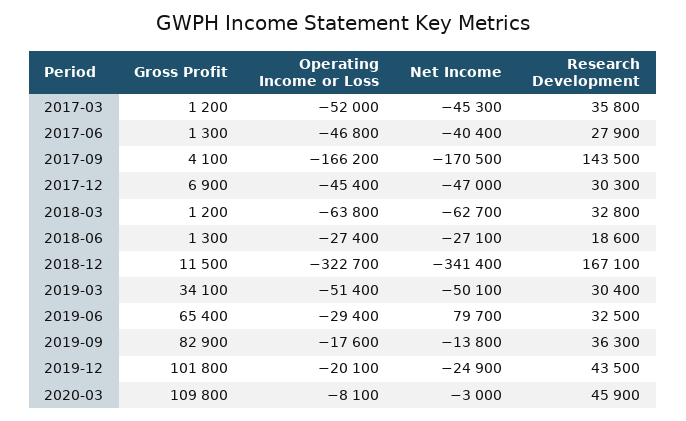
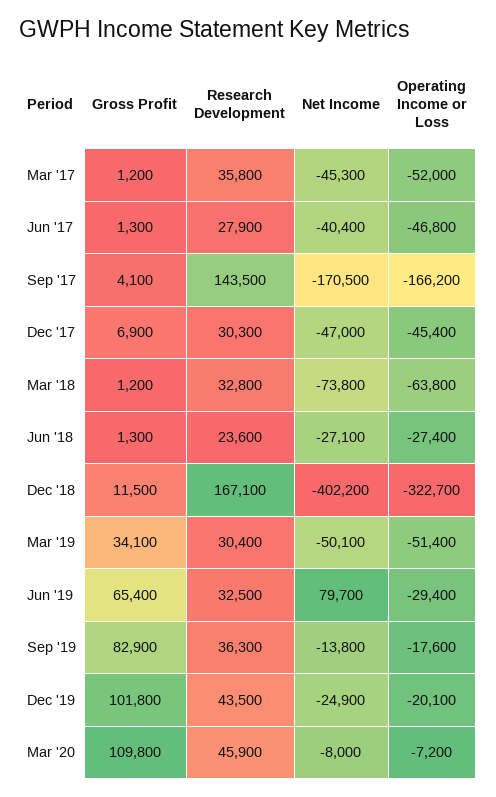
  {
    "Gross Profit": {
      "2017-03": 1200,
      "2017-06": 1300,
      "2017-09": 4100,
      "2017-12": 6900,
      "2018-03": 1200,
      "2018-06": 1300,
      "2018-12": 11500,
      "2019-03": 34100,
      "2019-06": 65400,
      "2019-09": 82900,
      "2019-12": 101800,
      "2020-03": 109800
    },
    "Operating Income or Loss": {
      "2017-03": -52000,
      "2017-06": -46800,
      "2017-09": -166200,
      "2017-12": -45400,
      "2018-03": -63800,
      "2018-06": -27400,
      "2018-12": -322700,
      "2019-03": -51400,
      "2019-06": -29400,
      "2019-09": -17600,
      "2019-12": -20100,
-     "2020-03": -8100
+     "2020-03": -7200
    },
    "Net Income": {
      "2017-03": -45300,
      "2017-06": -40400,
      "2017-09": -170500,
      "2017-12": -47000,
-     "2018-03": -62700,
+     "2018-03": -73800,
      "2018-06": -27100,
-     "2018-12": -341400,
+     "2018-12": -402200,
      "2019-03": -50100,
      "2019-06": 79700,
      "2019-09": -13800,
      "2019-12": -24900,
-     "2020-03": -3000
+     "2020-03": -8000
    },
    "Research Development": {
      "2017-03": 35800,
      "2017-06": 27900,
      "2017-09": 143500,
      "2017-12": 30300,
      "2018-03": 32800,
-     "2018-06": 18600,
+     "2018-06": 23600,
      "2018-12": 167100,
      "2019-03": 30400,
      "2019-06": 32500,
      "2019-09": 36300,
      "2019-12": 43500,
      "2020-03": 45900
    }
  }

